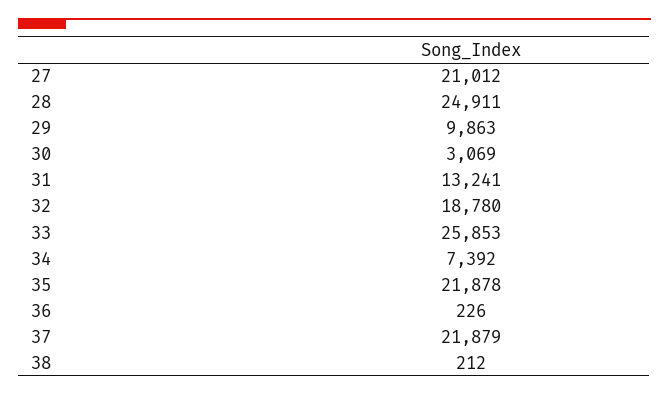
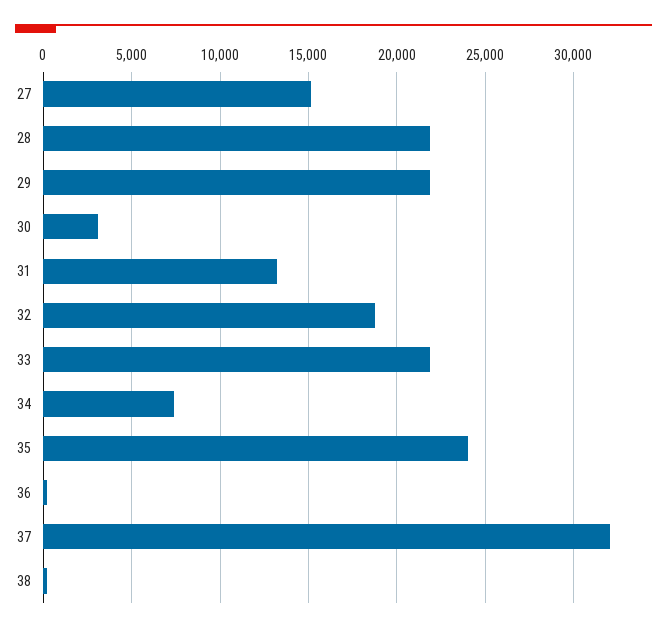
  {
-   "27": 21012,
+   "27": 15000,
-   "28": 24911,
+   "28": 22000,
-   "29": 9863,
+   "29": 22000,
    "30": 3069,
    "31": 13241,
    "32": 18780,
-   "33": 25853,
+   "33": 22000,
    "34": 7392,
-   "35": 21878,
+   "35": 24000,
    "36": 226,
-   "37": 21879,
+   "37": 32000,
    "38": 212
  }

